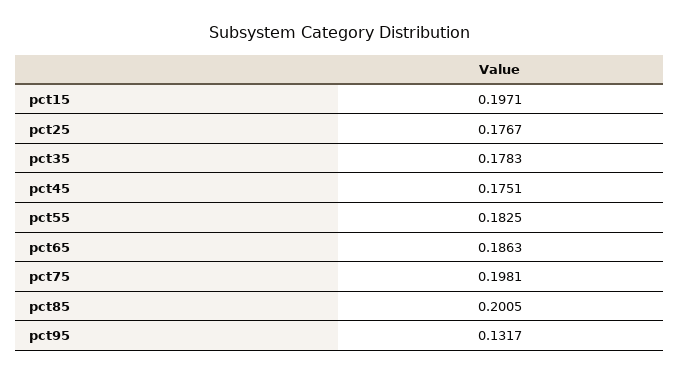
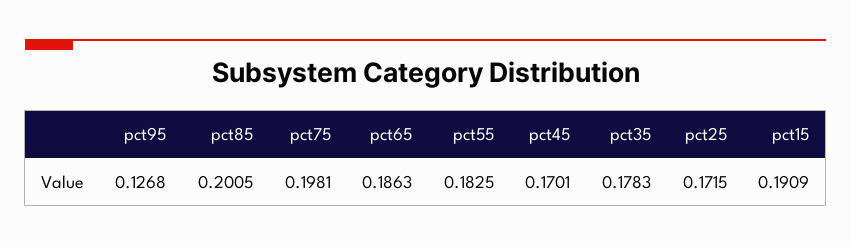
  {
-   "pct15": 0.1971,
+   "pct15": 0.1909,
-   "pct25": 0.1767,
+   "pct25": 0.1715,
    "pct35": 0.1783,
-   "pct45": 0.1751,
+   "pct45": 0.1701,
    "pct55": 0.1825,
    "pct65": 0.1863,
    "pct75": 0.1981,
    "pct85": 0.2005,
-   "pct95": 0.1317
+   "pct95": 0.1268
  }

